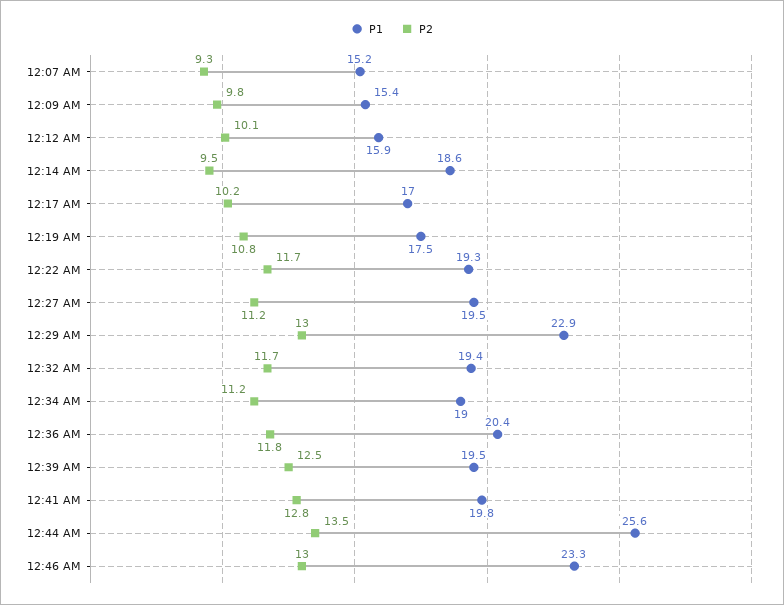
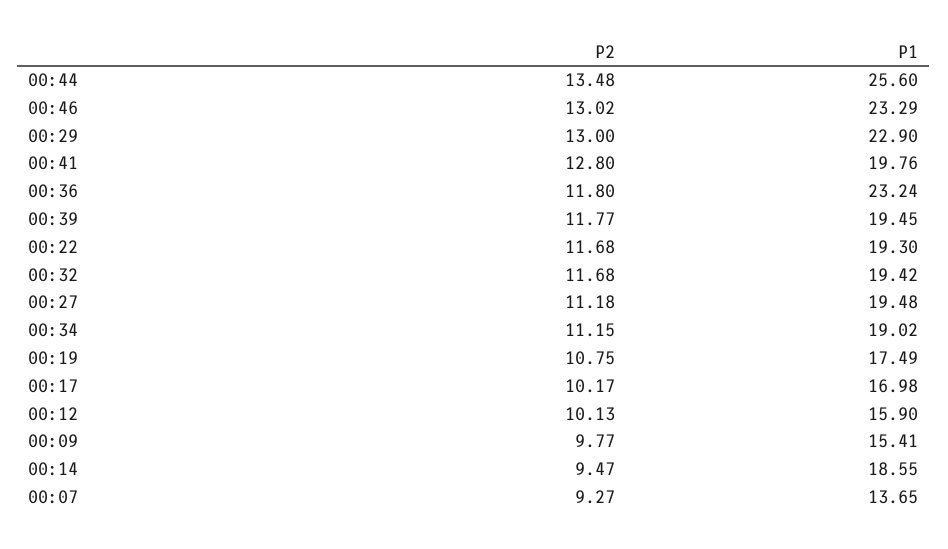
  {
    "P1": {
-     "12:07 AM": 15.2,
+     "12:07 AM": 13.65,
      "12:09 AM": 15.41,
      "12:12 AM": 15.9,
      "12:14 AM": 18.55,
      "12:17 AM": 16.98,
      "12:19 AM": 17.49,
      "12:22 AM": 19.3,
      "12:27 AM": 19.48,
      "12:29 AM": 22.9,
      "12:32 AM": 19.42,
      "12:34 AM": 19.02,
-     "12:36 AM": 20.4,
+     "12:36 AM": 23.24,
      "12:39 AM": 19.45,
      "12:41 AM": 19.76,
      "12:44 AM": 25.6,
      "12:46 AM": 23.29
    },
    "P2": {
      "12:07 AM": 9.27,
      "12:09 AM": 9.77,
      "12:12 AM": 10.13,
      "12:14 AM": 9.47,
      "12:17 AM": 10.17,
      "12:19 AM": 10.75,
      "12:22 AM": 11.68,
      "12:27 AM": 11.18,
      "12:29 AM": 13,
      "12:32 AM": 11.68,
      "12:34 AM": 11.15,
      "12:36 AM": 11.8,
-     "12:39 AM": 12.5,
+     "12:39 AM": 11.77,
      "12:41 AM": 12.8,
      "12:44 AM": 13.48,
      "12:46 AM": 13.02
    }
  }

